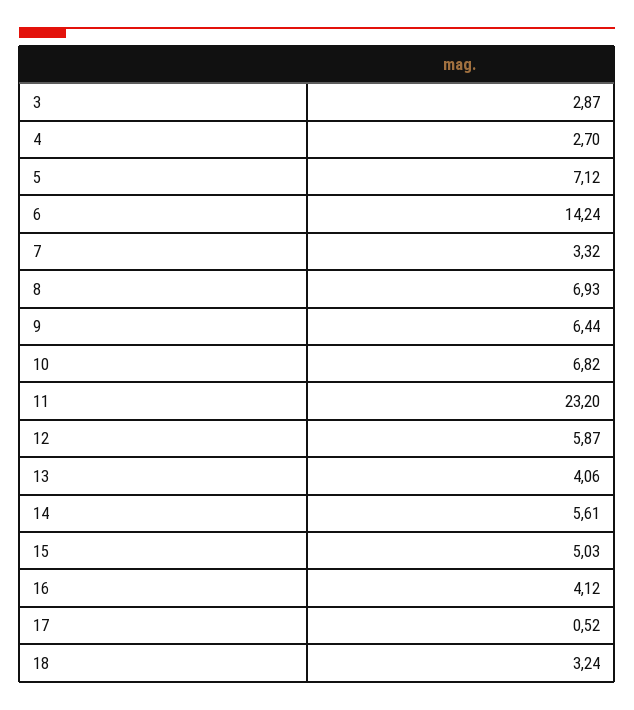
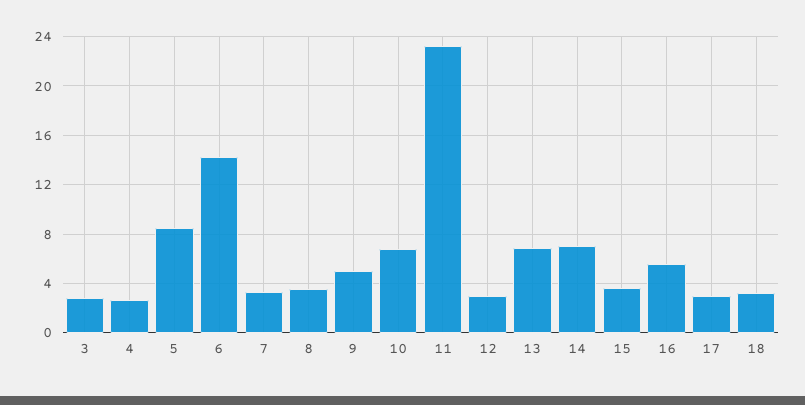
  {
    "3": 2.87,
    "4": 2.7,
-   "5": 7.12,
+   "5": 8.5,
    "6": 14.24,
    "7": 3.32,
-   "8": 6.93,
+   "8": 3.5,
-   "9": 6.44,
+   "9": 5,
    "10": 6.82,
    "11": 23.2,
-   "12": 5.87,
+   "12": 3,
-   "13": 4.06,
+   "13": 7,
-   "14": 5.61,
+   "14": 7,
-   "15": 5.03,
+   "15": 3.5,
-   "16": 4.12,
+   "16": 5.5,
-   "17": 0.52,
+   "17": 3,
    "18": 3.24
  }

